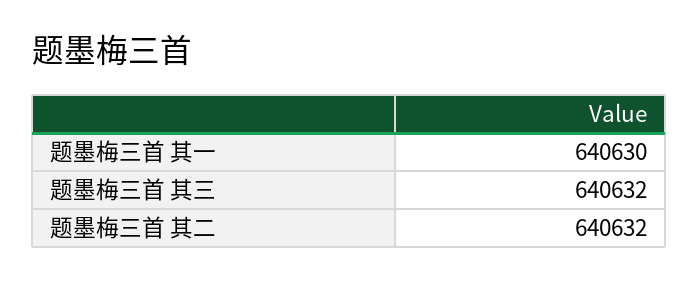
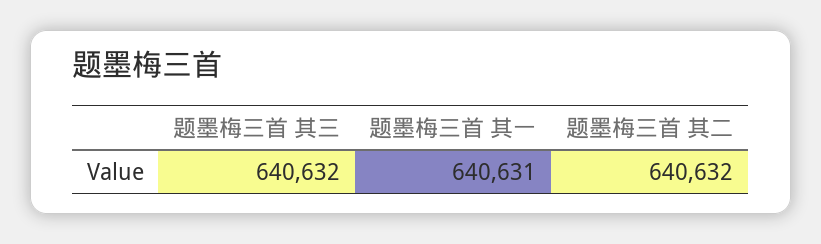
  {
-   "题墨梅三首 其一": 640630,
+   "题墨梅三首 其一": 640631,
    "题墨梅三首 其三": 640632,
    "题墨梅三首 其二": 640632
  }

